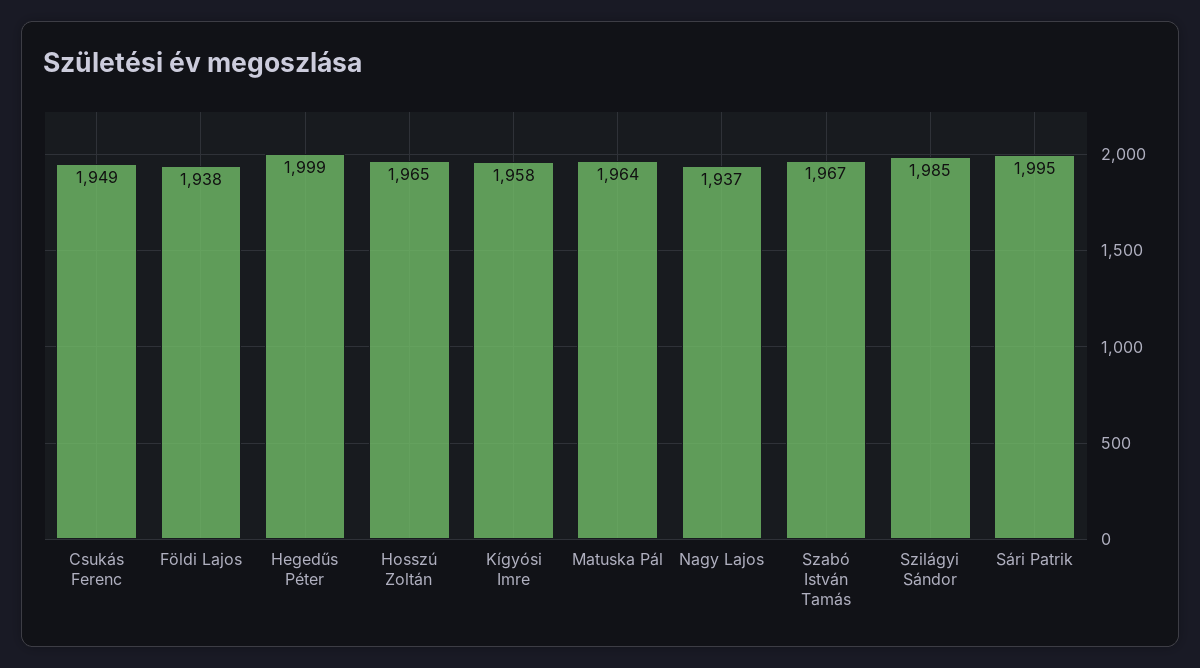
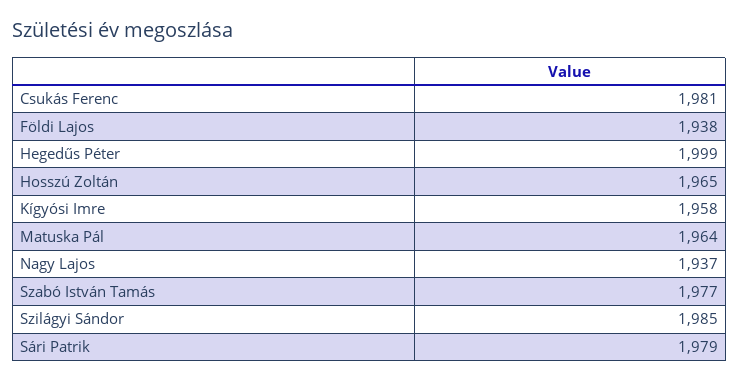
  {
-   "Csukás Ferenc": 1949,
+   "Csukás Ferenc": 1981,
    "Földi Lajos": 1938,
    "Hegedűs Péter": 1999,
    "Hosszú Zoltán": 1965,
    "Kígyósi Imre": 1958,
    "Matuska Pál": 1964,
    "Nagy Lajos": 1937,
-   "Szabó István Tamás": 1967,
+   "Szabó István Tamás": 1977,
    "Szilágyi Sándor": 1985,
-   "Sári Patrik": 1995
+   "Sári Patrik": 1979
  }

